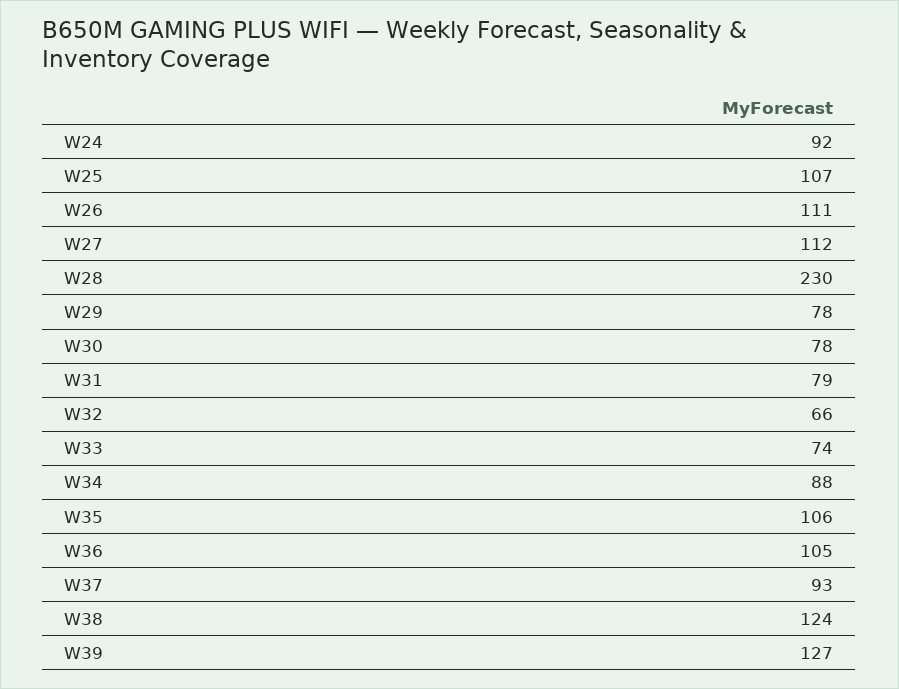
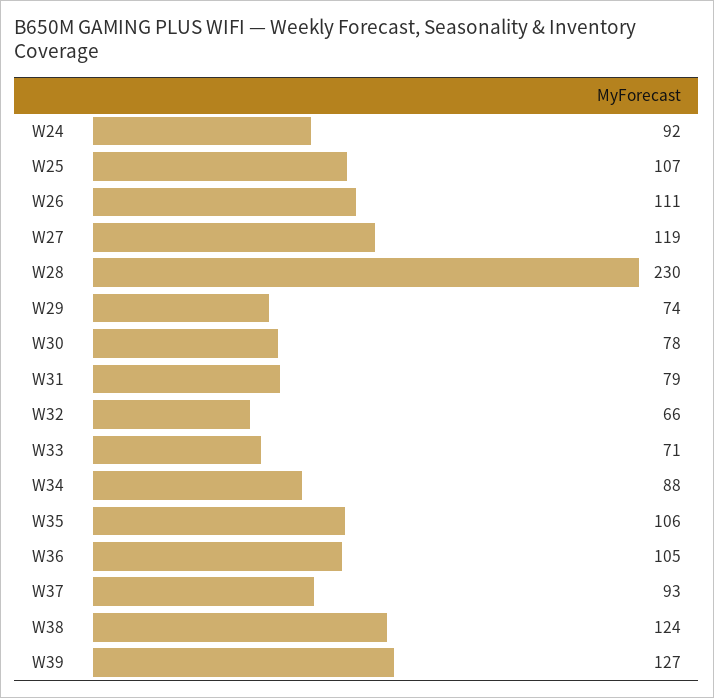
  {
    "W24": 92,
    "W25": 107,
    "W26": 111,
-   "W27": 112,
+   "W27": 119,
    "W28": 230,
-   "W29": 78,
+   "W29": 74,
    "W30": 78,
    "W31": 79,
    "W32": 66,
-   "W33": 74,
+   "W33": 71,
    "W34": 88,
    "W35": 106,
    "W36": 105,
    "W37": 93,
    "W38": 124,
    "W39": 127
  }

